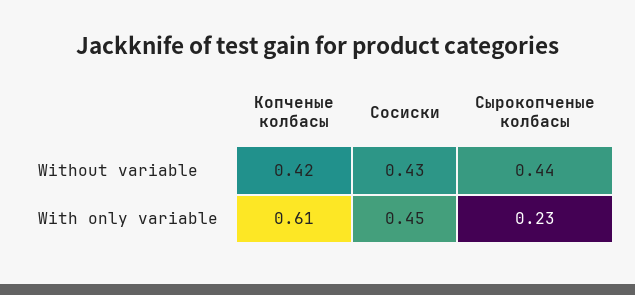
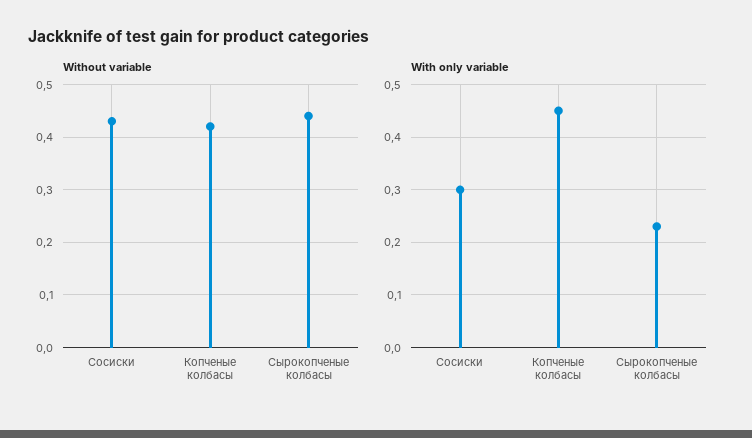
  {
    "Without variable": {
      "Копченые колбасы": 0.42,
      "Сосиски": 0.43,
      "Сырокопченые колбасы": 0.44
    },
    "With only variable": {
-     "Копченые колбасы": 0.61,
+     "Копченые колбасы": 0.45,
-     "Сосиски": 0.45,
+     "Сосиски": 0.3,
      "Сырокопченые колбасы": 0.23
    }
  }

